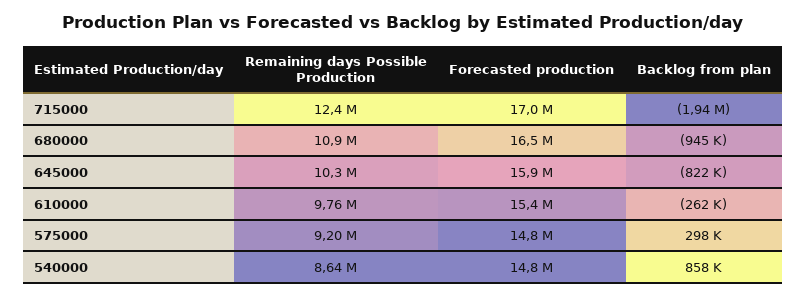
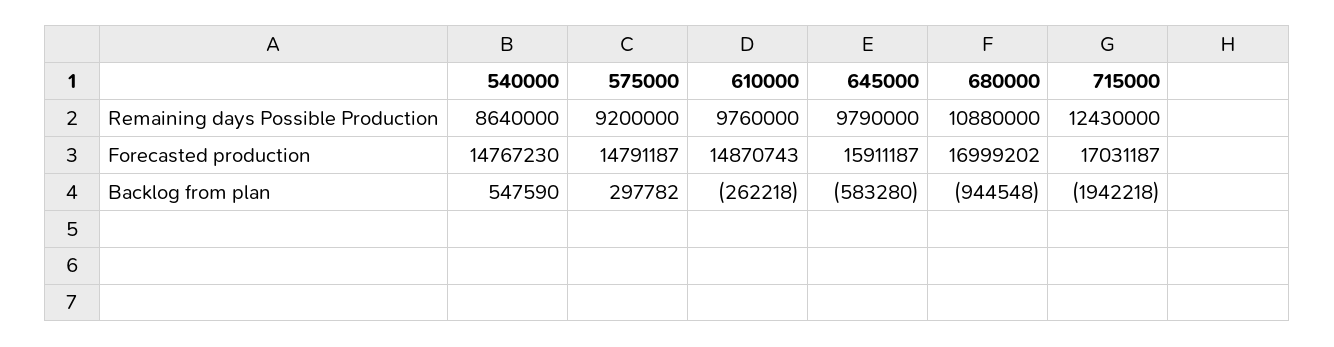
  {
    "Remaining days Possible Production": {
      "715000": 12430000,
      "680000": 10880000,
-     "645000": 10300000,
+     "645000": 9790000,
      "610000": 9760000,
      "575000": 9200000,
      "540000": 8640000
    },
    "Forecasted production": {
      "715000": 17031187,
-     "680000": 16500000,
+     "680000": 16999202,
      "645000": 15911187,
-     "610000": 15400000,
+     "610000": 14870743,
      "575000": 14791187,
      "540000": 14767230
    },
    "Backlog from plan": {
      "715000": -1942218,
      "680000": -944548,
-     "645000": -822000,
+     "645000": -583280,
      "610000": -262218,
      "575000": 297782,
-     "540000": 858000
+     "540000": 547590
    }
  }

